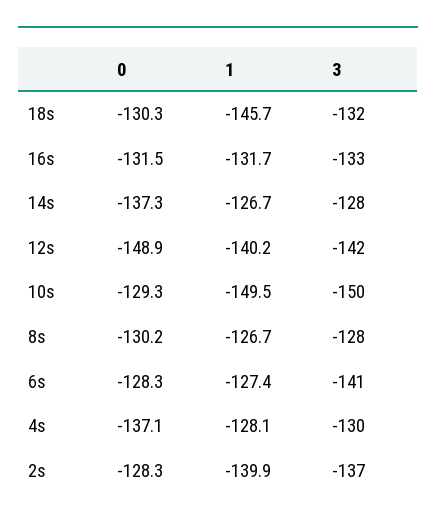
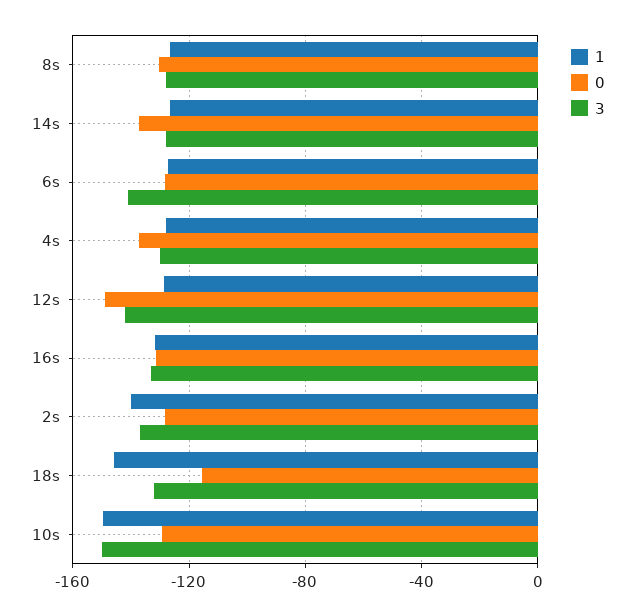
  {
    "0": {
-     "18s": -130.3,
+     "18s": -115,
      "16s": -131.5,
      "14s": -137.3,
      "12s": -148.9,
      "10s": -129.3,
      "8s": -130.2,
      "6s": -128.3,
      "4s": -137.1,
      "2s": -128.3
    },
    "1": {
      "18s": -145.7,
      "16s": -131.7,
      "14s": -126.7,
-     "12s": -140.2,
+     "12s": -130,
      "10s": -149.5,
      "8s": -126.7,
      "6s": -127.4,
      "4s": -128.1,
      "2s": -139.9
    },
    "3": {
      "18s": -132,
      "16s": -133,
      "14s": -128,
      "12s": -142,
      "10s": -150,
      "8s": -128,
      "6s": -141,
      "4s": -130,
      "2s": -137
    }
  }

